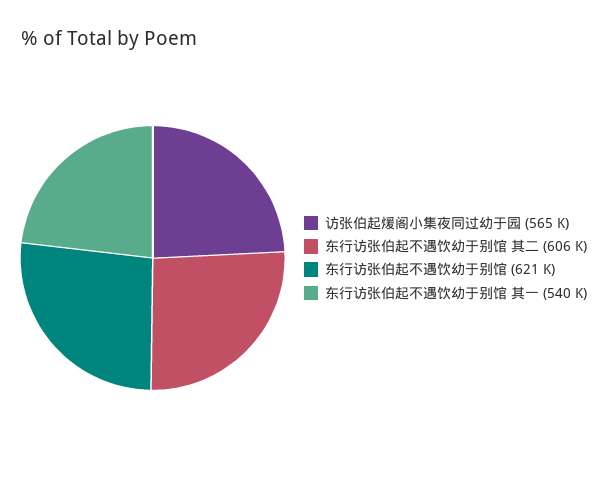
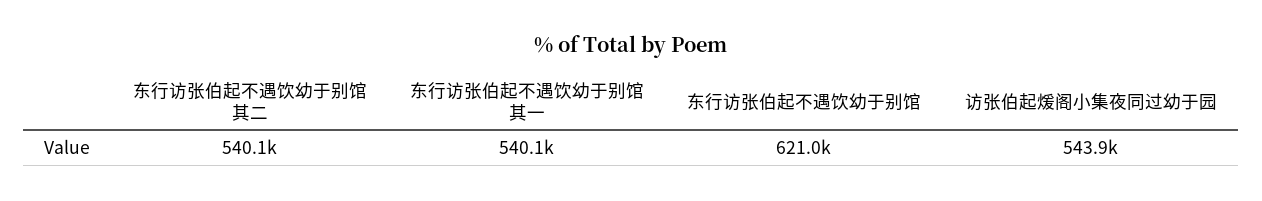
  {
-   "访张伯起煖阁小集夜同过幼于园": 565000,
+   "访张伯起煖阁小集夜同过幼于园": 543900,
-   "东行访张伯起不遇饮幼于别馆 其二": 606000,
+   "东行访张伯起不遇饮幼于别馆 其二": 540100,
    "东行访张伯起不遇饮幼于别馆": 621000,
    "东行访张伯起不遇饮幼于别馆 其一": 540100
  }

